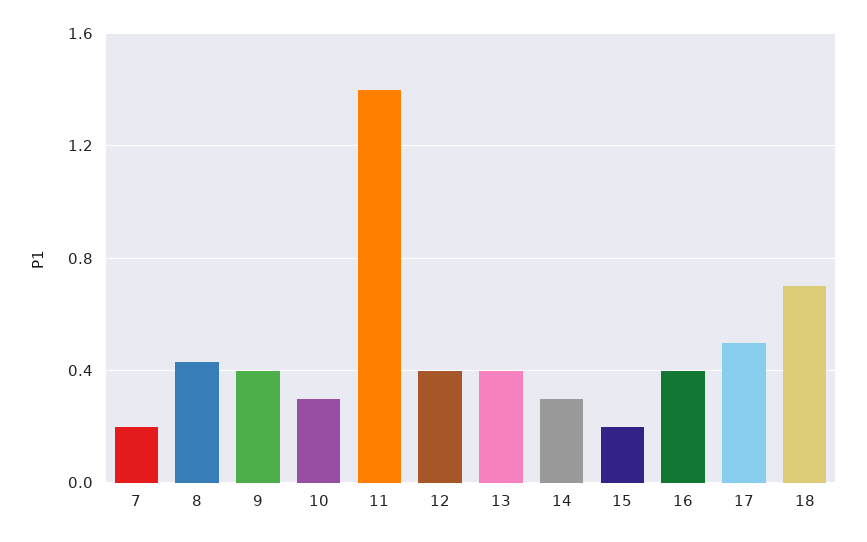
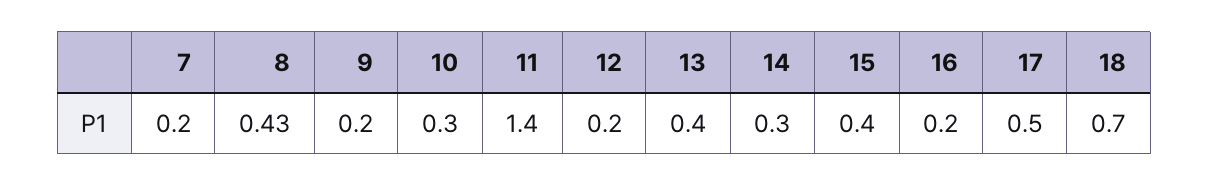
  {
    "7": 0.2,
    "8": 0.43,
-   "9": 0.4,
+   "9": 0.2,
    "10": 0.3,
    "11": 1.4,
-   "12": 0.4,
+   "12": 0.2,
    "13": 0.4,
    "14": 0.3,
-   "15": 0.2,
+   "15": 0.4,
-   "16": 0.4,
+   "16": 0.2,
    "17": 0.5,
    "18": 0.7
  }

